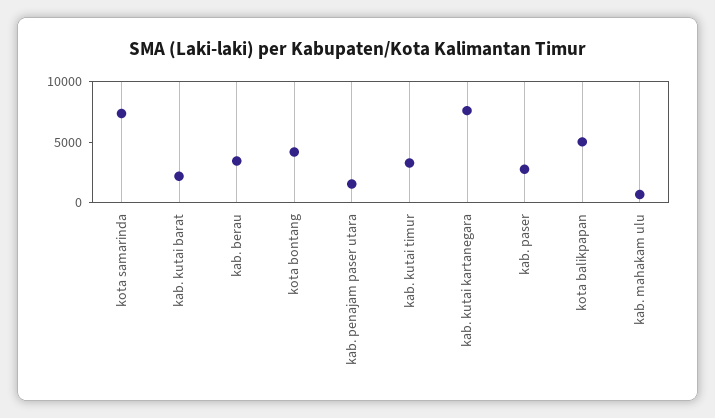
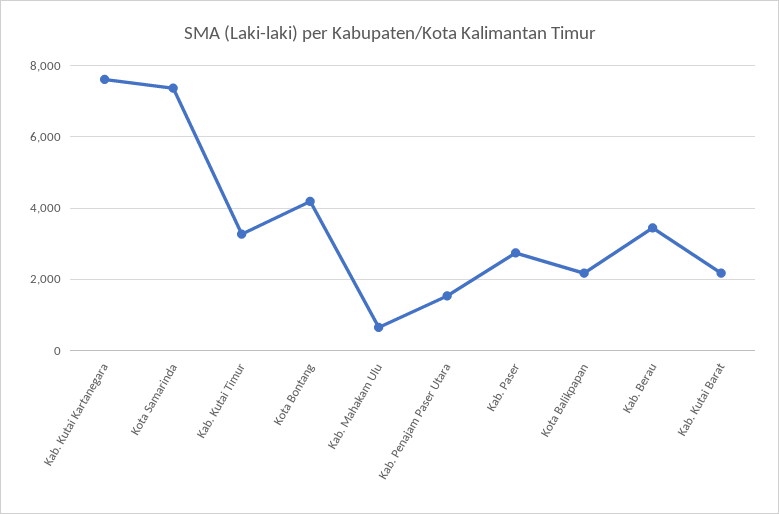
  {
    "kota samarinda": 7400,
    "kab. kutai barat": 2200,
    "kab. berau": 3400,
    "kota bontang": 4200,
    "kab. penajam paser utara": 1600,
    "kab. kutai timur": 3200,
    "kab. kutai kartanegara": 7600,
    "kab. paser": 2800,
-   "kota balikpapan": 5000,
+   "kota balikpapan": 2200,
    "kab. mahakam ulu": 600
  }

